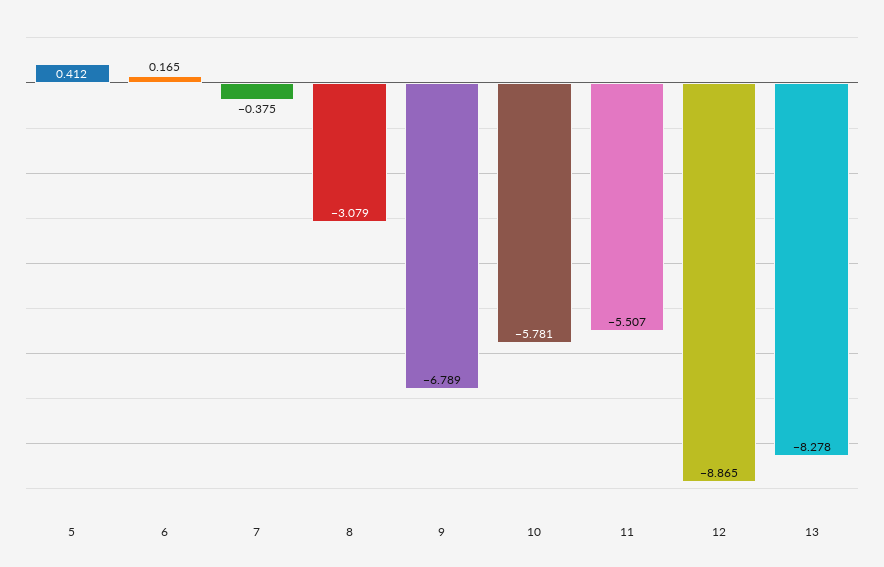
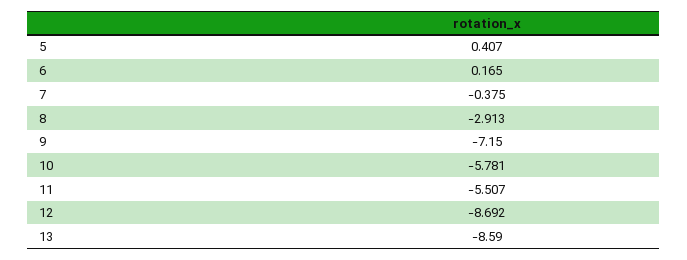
  {
-   "5": 0.412,
+   "5": 0.407,
    "6": 0.165,
    "7": -0.375,
-   "8": -3.079,
+   "8": -2.913,
-   "9": -6.789,
+   "9": -7.15,
    "10": -5.781,
    "11": -5.507,
-   "12": -8.865,
+   "12": -8.692,
-   "13": -8.278
+   "13": -8.59
  }

